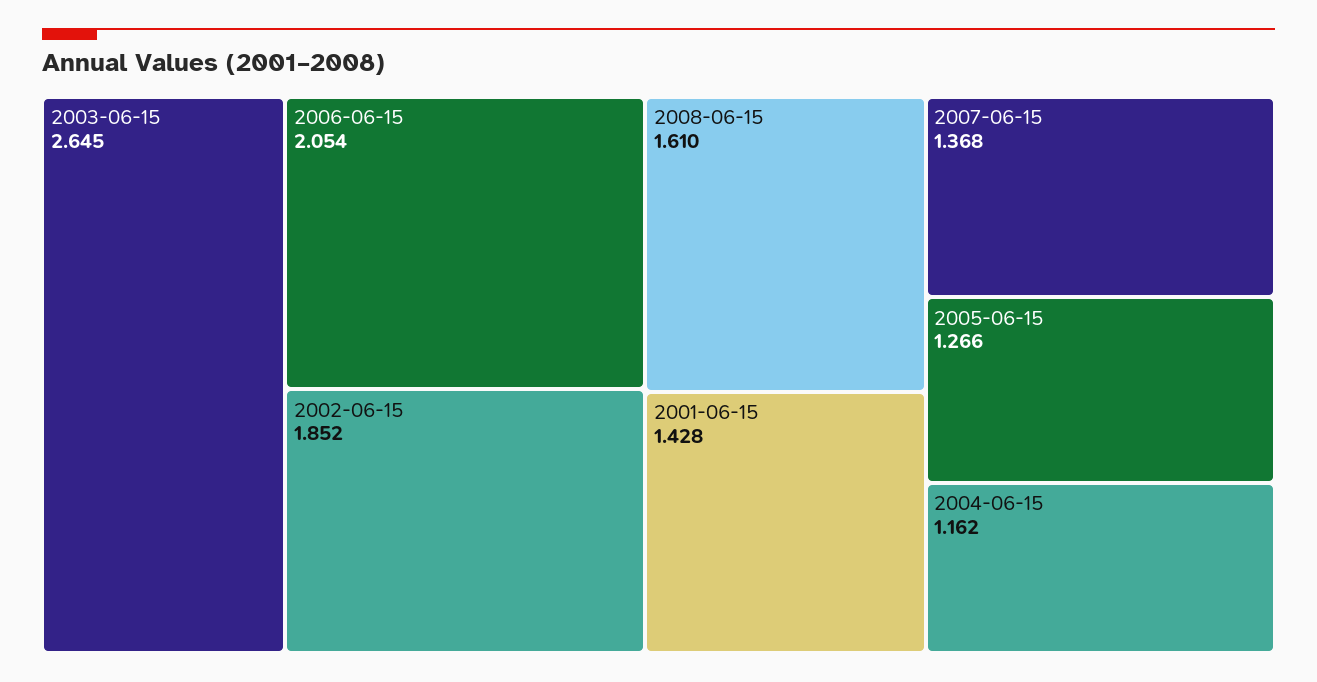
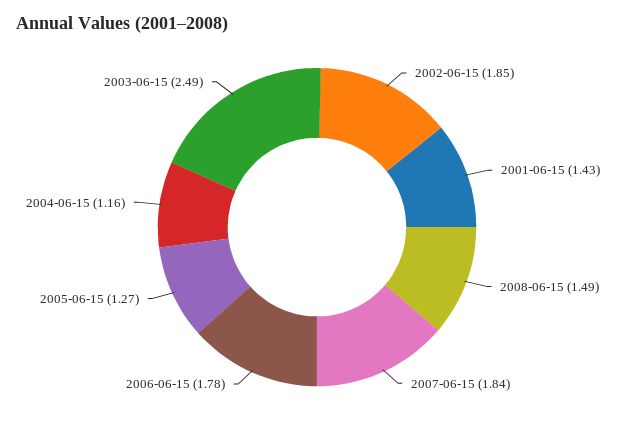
  {
-   "2003-06-15": 2.645,
+   "2003-06-15": 2.49,
-   "2006-06-15": 2.054,
+   "2006-06-15": 1.78,
    "2002-06-15": 1.852,
-   "2008-06-15": 1.61,
+   "2008-06-15": 1.49,
    "2001-06-15": 1.428,
-   "2007-06-15": 1.368,
+   "2007-06-15": 1.84,
    "2005-06-15": 1.266,
    "2004-06-15": 1.162
  }

